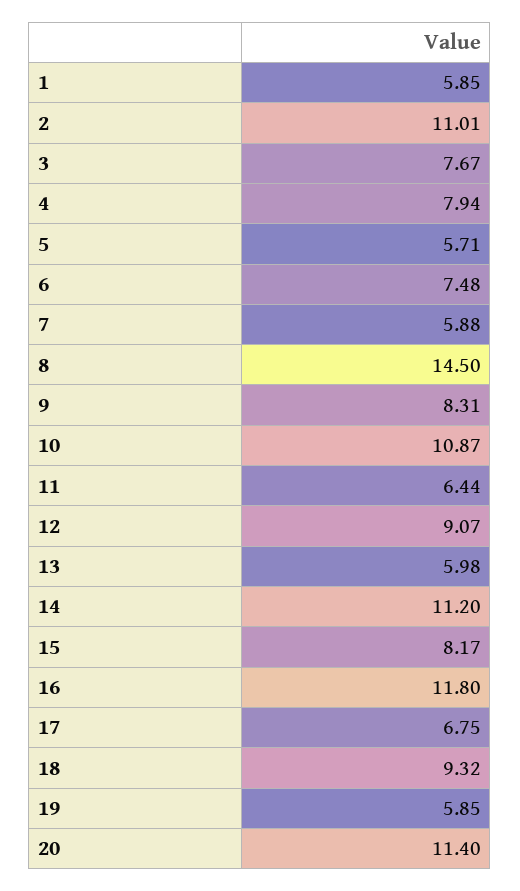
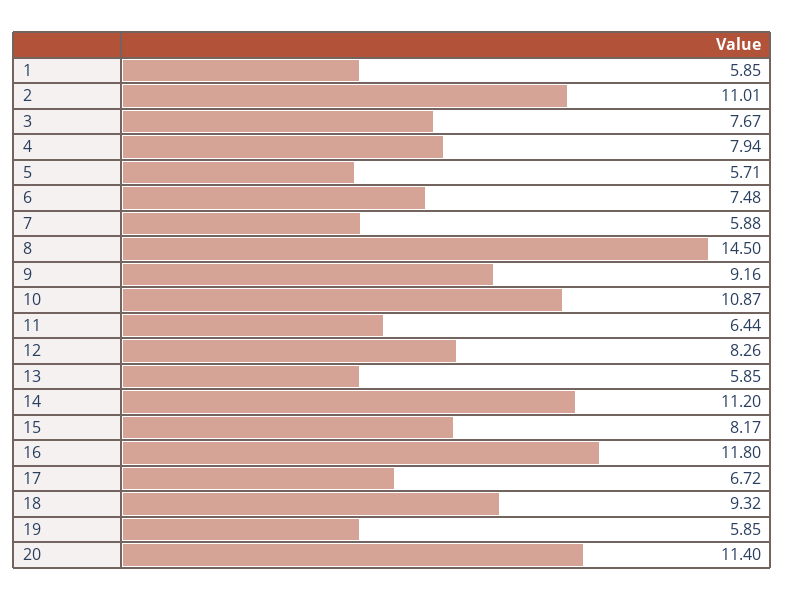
  {
    "1": 5.85,
    "2": 11.01,
    "3": 7.67,
    "4": 7.94,
    "5": 5.71,
    "6": 7.48,
    "7": 5.88,
    "8": 14.5,
-   "9": 8.31,
+   "9": 9.16,
    "10": 10.87,
    "11": 6.44,
-   "12": 9.07,
+   "12": 8.26,
-   "13": 5.98,
+   "13": 5.85,
    "14": 11.2,
    "15": 8.17,
    "16": 11.8,
-   "17": 6.75,
+   "17": 6.72,
    "18": 9.32,
    "19": 5.85,
    "20": 11.4
  }

